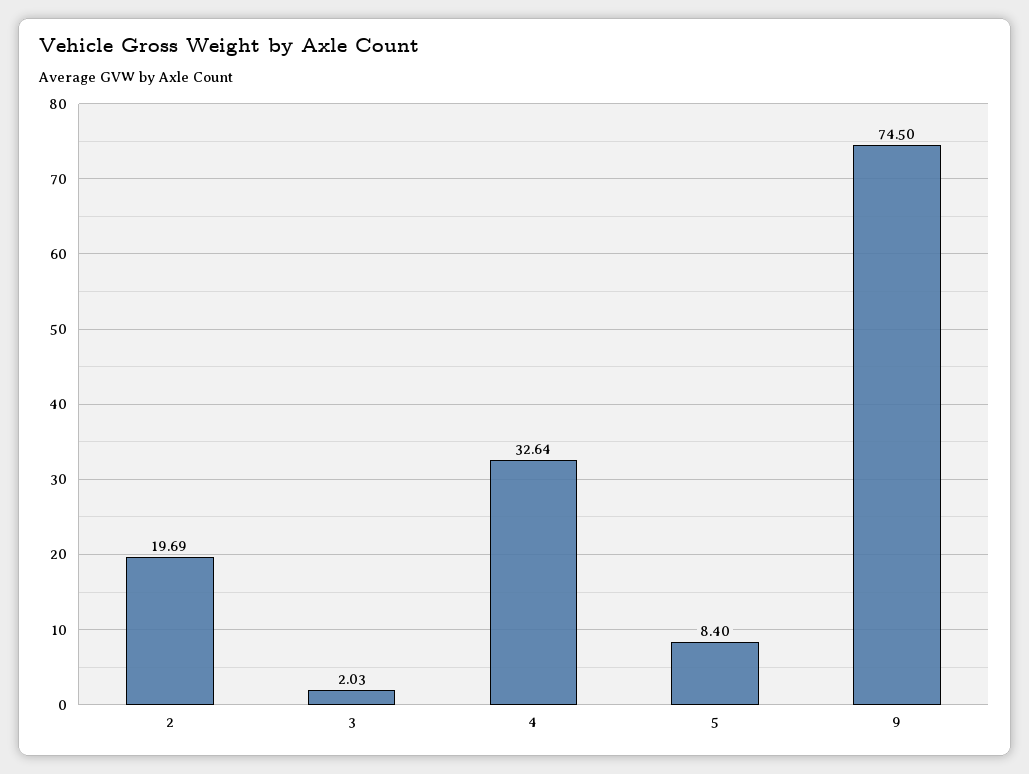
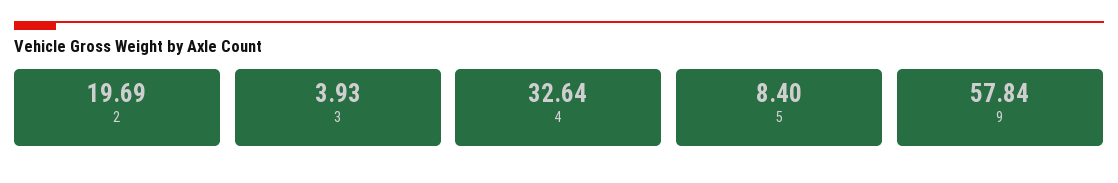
  {
    "2": 19.69,
-   "3": 2.03,
+   "3": 3.93,
    "4": 32.64,
    "5": 8.4,
-   "9": 74.5
+   "9": 57.84
  }

